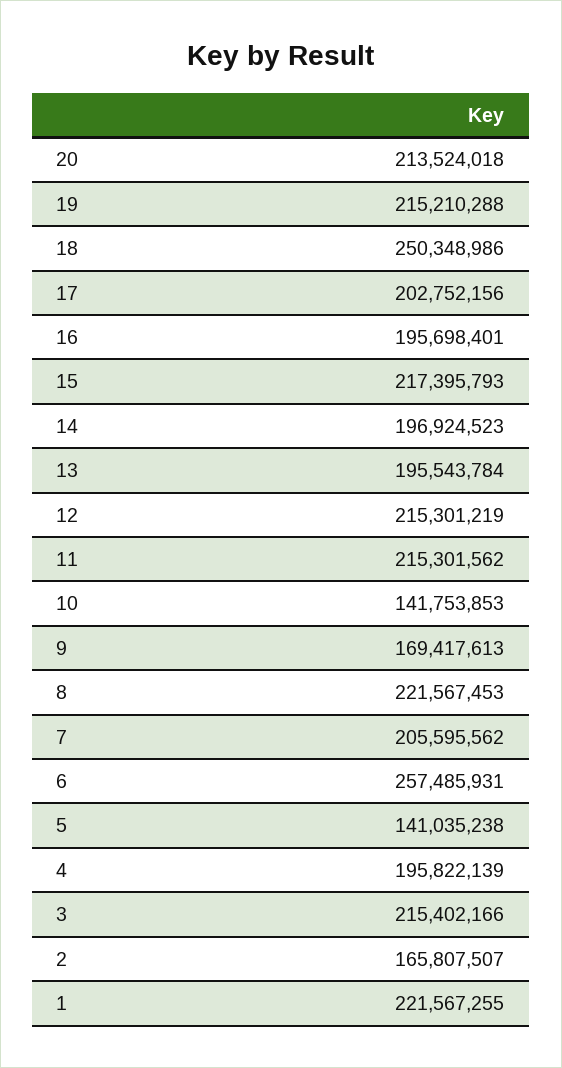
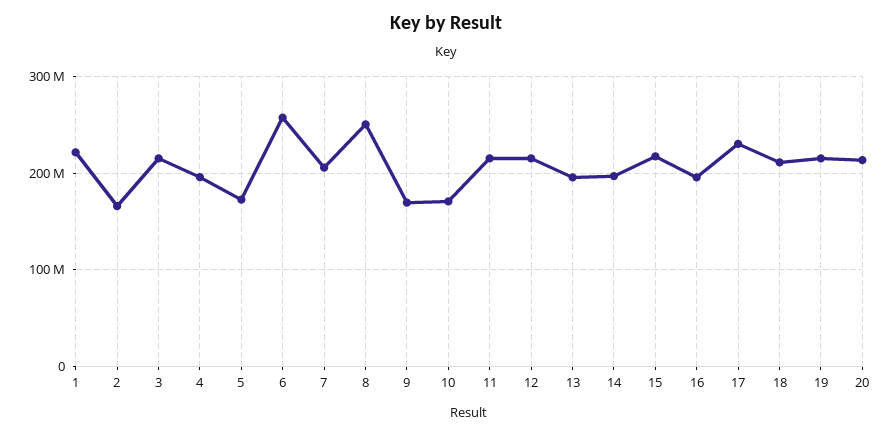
  {
    "20": 213524018,
    "19": 215210288,
-   "18": 250348986,
+   "18": 210000000,
-   "17": 202752156,
+   "17": 230000000,
    "16": 195698401,
    "15": 217395793,
    "14": 196924523,
    "13": 195543784,
    "12": 215301219,
    "11": 215301562,
-   "10": 141753853,
+   "10": 170000000,
    "9": 169417613,
-   "8": 221567453,
+   "8": 250000000,
    "7": 205595562,
    "6": 257485931,
-   "5": 141035238,
+   "5": 170000000,
    "4": 195822139,
    "3": 215402166,
    "2": 165807507,
    "1": 221567255
  }

